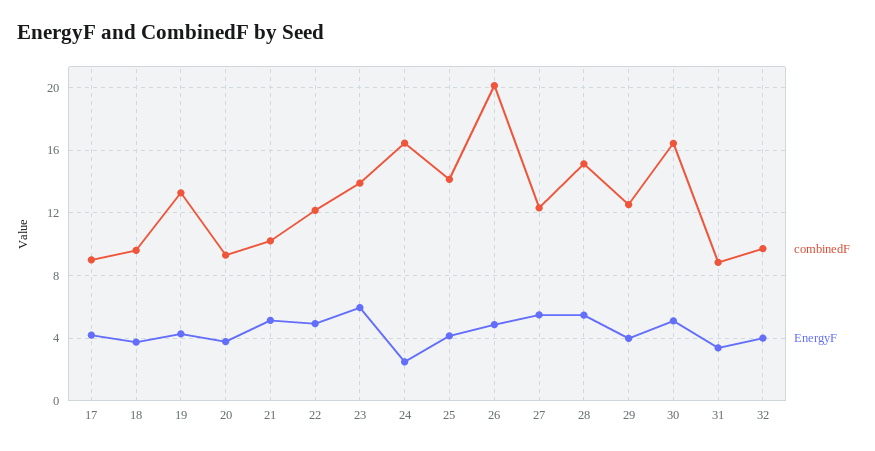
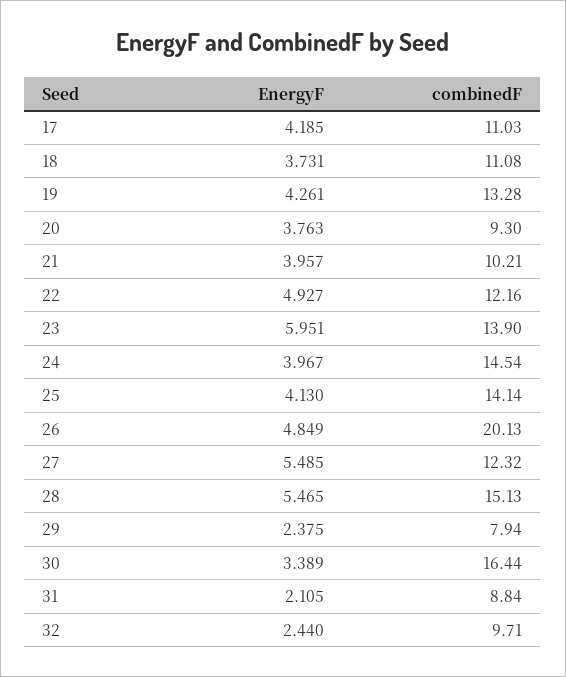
  {
    "combinedF": {
-     "17": 9,
+     "17": 11.03,
-     "18": 9.5,
+     "18": 11.08,
      "19": 13.28,
      "20": 9.3,
      "21": 10.21,
      "22": 12.16,
      "23": 13.9,
-     "24": 16.5,
+     "24": 14.54,
      "25": 14.14,
      "26": 20.13,
      "27": 12.32,
      "28": 15.13,
-     "29": 12.5,
+     "29": 7.94,
      "30": 16.44,
      "31": 8.84,
      "32": 9.71
    },
    "EnergyF": {
      "17": 4.185,
      "18": 3.731,
      "19": 4.261,
      "20": 3.763,
-     "21": 5,
+     "21": 3.957,
      "22": 4.927,
      "23": 5.951,
-     "24": 2.5,
+     "24": 3.967,
      "25": 4.13,
      "26": 4.849,
      "27": 5.485,
      "28": 5.465,
-     "29": 4,
+     "29": 2.375,
-     "30": 5,
+     "30": 3.389,
-     "31": 3.5,
+     "31": 2.105,
-     "32": 4
+     "32": 2.44
    }
  }

